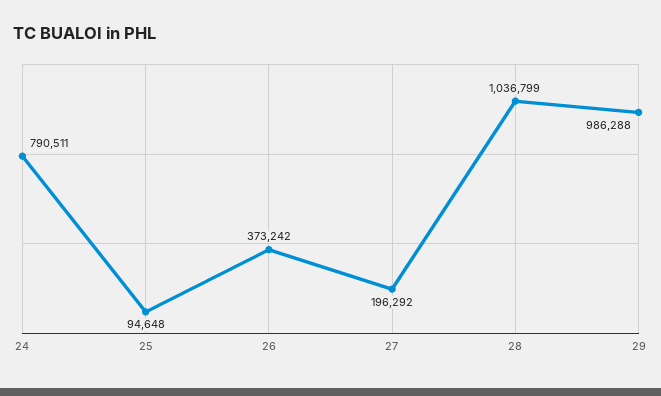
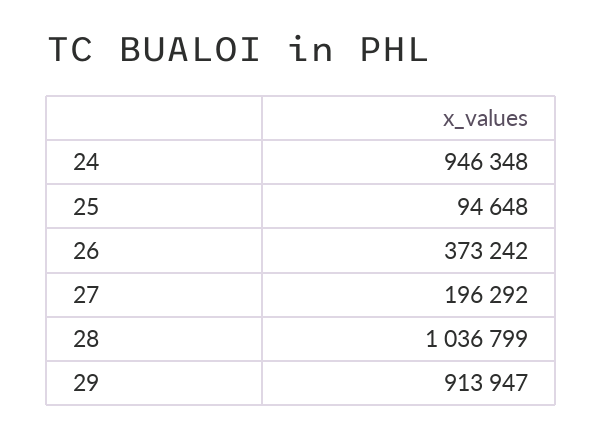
  {
-   "24": 790511,
+   "24": 946348,
    "25": 94648,
    "26": 373242,
    "27": 196292,
    "28": 1036799,
-   "29": 986288
+   "29": 913947
  }

